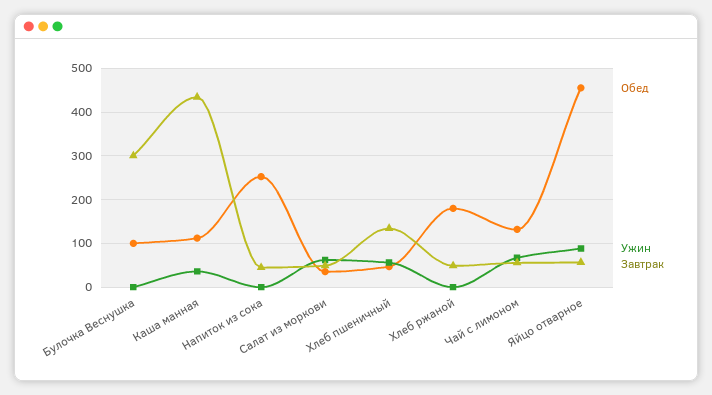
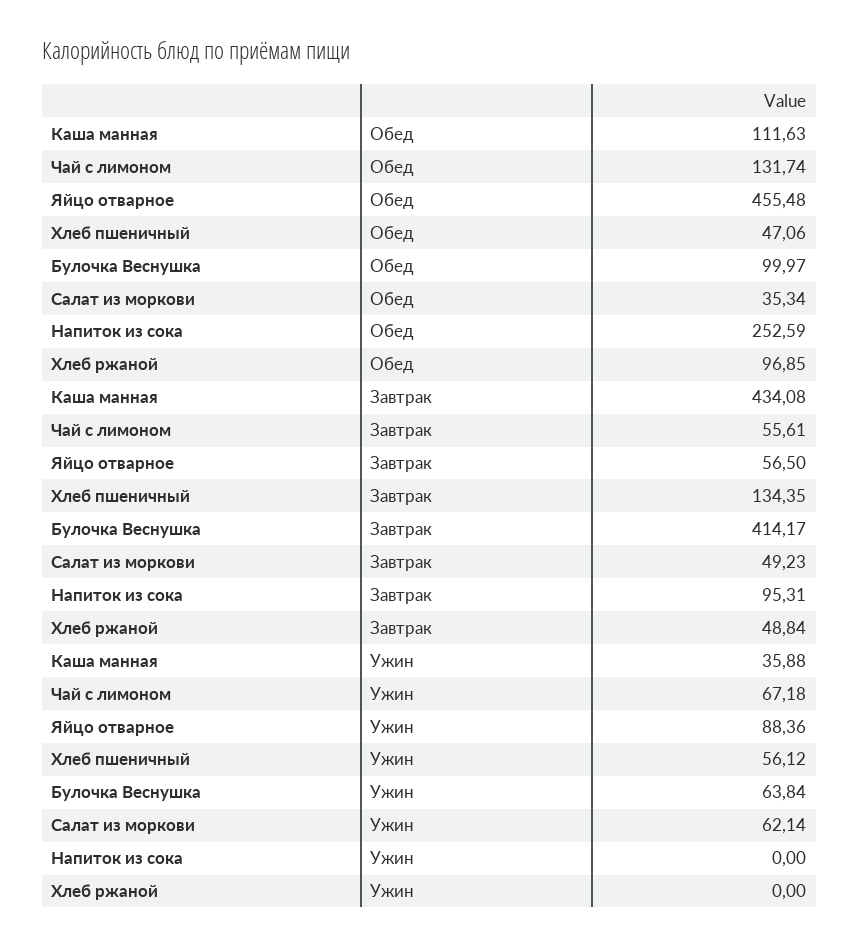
  {
    "Обед": {
      "Булочка Веснушка": 99.97,
      "Каша манная": 111.63,
      "Напиток из сока": 252.59,
      "Салат из моркови": 35.34,
      "Хлеб пшеничный": 47.06,
-     "Хлеб ржаной": 180,
+     "Хлеб ржаной": 96.85,
      "Чай с лимоном": 131.74,
      "Яйцо отварное": 455.48
    },
    "Ужин": {
-     "Булочка Веснушка": 0,
+     "Булочка Веснушка": 63.84,
      "Каша манная": 35.88,
      "Напиток из сока": 0,
      "Салат из моркови": 62.14,
      "Хлеб пшеничный": 56.12,
      "Хлеб ржаной": 0,
      "Чай с лимоном": 67.18,
      "Яйцо отварное": 88.36
    },
    "Завтрак": {
-     "Булочка Веснушка": 300,
+     "Булочка Веснушка": 414.17,
      "Каша манная": 434.08,
-     "Напиток из сока": 40,
+     "Напиток из сока": 95.31,
      "Салат из моркови": 49.23,
      "Хлеб пшеничный": 134.35,
      "Хлеб ржаной": 48.84,
      "Чай с лимоном": 55.61,
      "Яйцо отварное": 56.5
    }
  }

